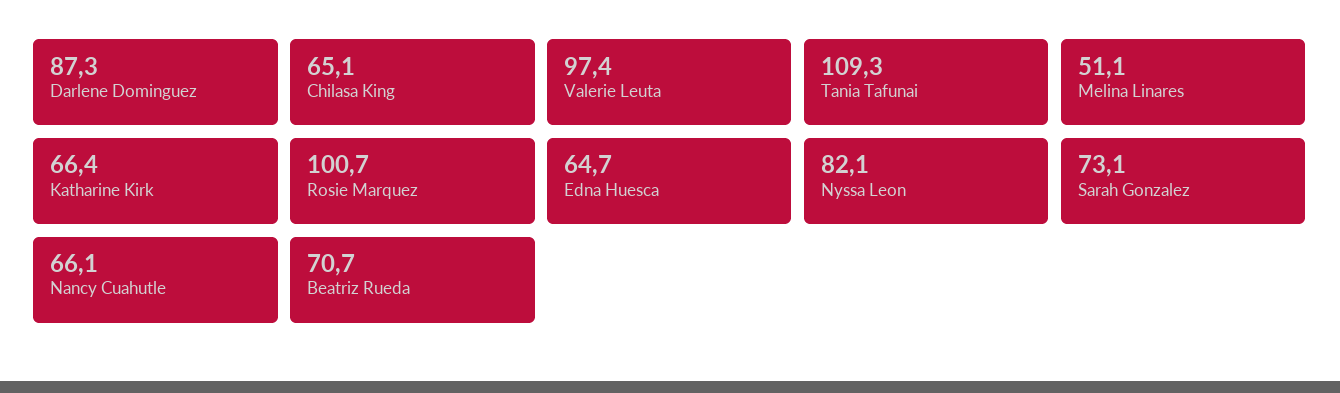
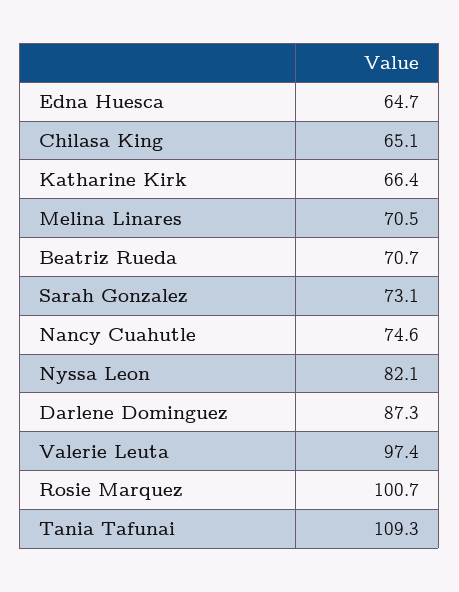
  {
    "Darlene Dominguez": 87.3,
    "Chilasa King": 65.1,
    "Valerie Leuta": 97.4,
    "Tania Tafunai": 109.3,
-   "Melina Linares": 51.1,
+   "Melina Linares": 70.5,
    "Katharine Kirk": 66.4,
    "Rosie Marquez": 100.7,
    "Edna Huesca": 64.7,
    "Nyssa Leon": 82.1,
    "Sarah Gonzalez": 73.1,
-   "Nancy Cuahutle": 66.1,
+   "Nancy Cuahutle": 74.6,
    "Beatriz Rueda": 70.7
  }

